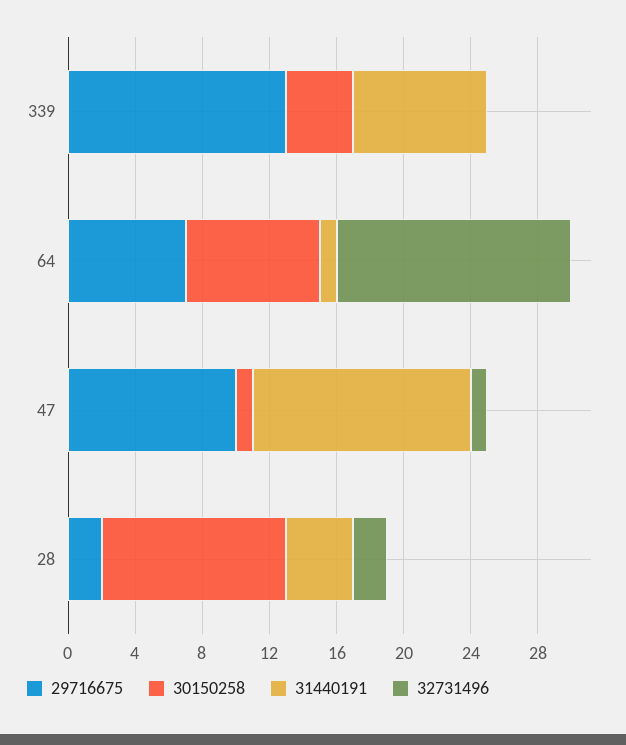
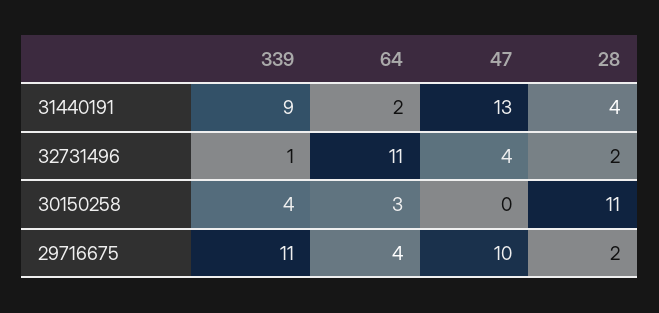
  {
    "29716675": {
-     "339": 13,
+     "339": 11,
-     "64": 7,
+     "64": 4,
      "47": 10,
      "28": 2
    },
    "30150258": {
      "339": 4,
-     "64": 8,
+     "64": 3,
-     "47": 1,
+     "47": 0,
      "28": 11
    },
    "31440191": {
-     "339": 8,
+     "339": 9,
-     "64": 1,
+     "64": 2,
      "47": 13,
      "28": 4
    },
    "32731496": {
-     "339": 0,
+     "339": 1,
-     "64": 14,
+     "64": 11,
-     "47": 1,
+     "47": 4,
      "28": 2
    }
  }

